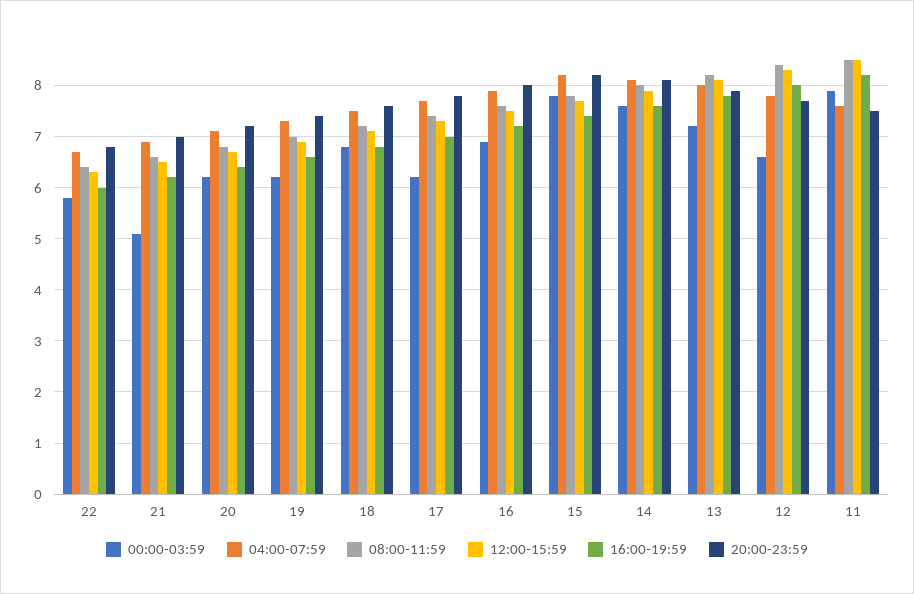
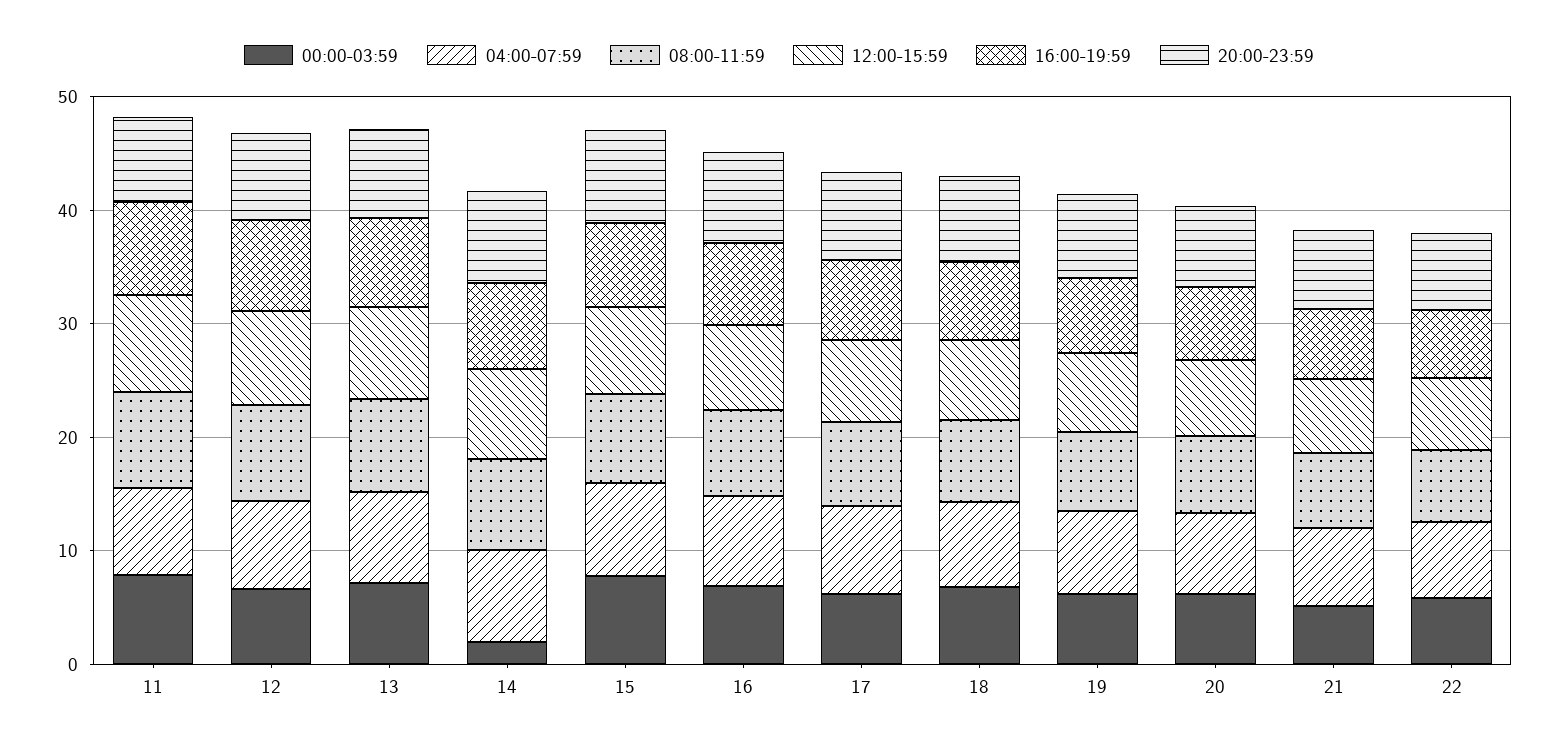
  {
    "00:00-03:59": {
      "22": 6,
      "21": 5,
      "20": 6,
      "19": 6,
      "18": 7,
      "17": 6,
      "16": 7,
      "15": 8,
-     "14": 7.5,
+     "14": 2,
      "13": 7,
      "12": 6.5,
      "11": 8
    },
    "04:00-07:59": {
      "22": 6.5,
      "21": 7,
      "20": 7,
      "19": 7.5,
      "18": 7.5,
      "17": 7.5,
      "16": 8,
      "15": 8,
      "14": 8,
      "13": 8,
      "12": 8,
      "11": 7.5
    },
    "08:00-11:59": {
      "22": 6.5,
      "21": 6.5,
      "20": 7,
      "19": 7,
      "18": 7,
      "17": 7.5,
      "16": 7.5,
      "15": 8,
      "14": 8,
      "13": 8,
      "12": 8.5,
      "11": 8.5
    },
    "12:00-15:59": {
      "22": 6.5,
      "21": 6.5,
      "20": 6.5,
      "19": 7,
      "18": 7,
      "17": 7.5,
      "16": 7.5,
      "15": 7.5,
      "14": 8,
      "13": 8,
      "12": 8.5,
      "11": 8.5
    },
    "16:00-19:59": {
      "22": 6,
      "21": 6,
      "20": 6.5,
      "19": 6.5,
      "18": 7,
      "17": 7,
      "16": 7,
      "15": 7.5,
      "14": 7.5,
      "13": 8,
      "12": 8,
      "11": 8
    },
    "20:00-23:59": {
      "22": 7,
      "21": 7,
      "20": 7,
      "19": 7.5,
      "18": 7.5,
      "17": 8,
      "16": 8,
      "15": 8,
      "14": 8,
      "13": 8,
      "12": 7.5,
      "11": 7.5
    }
  }

